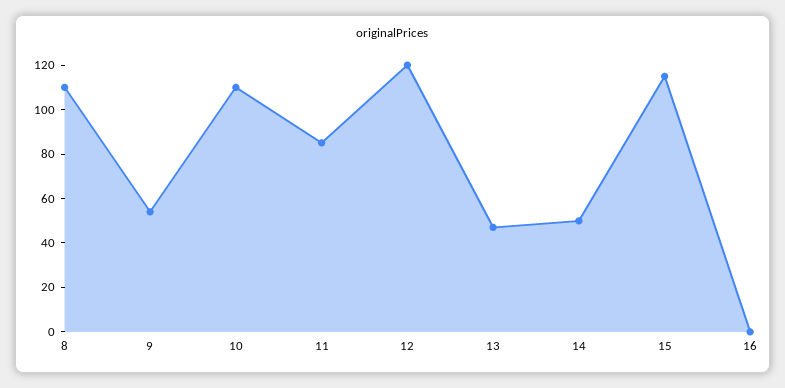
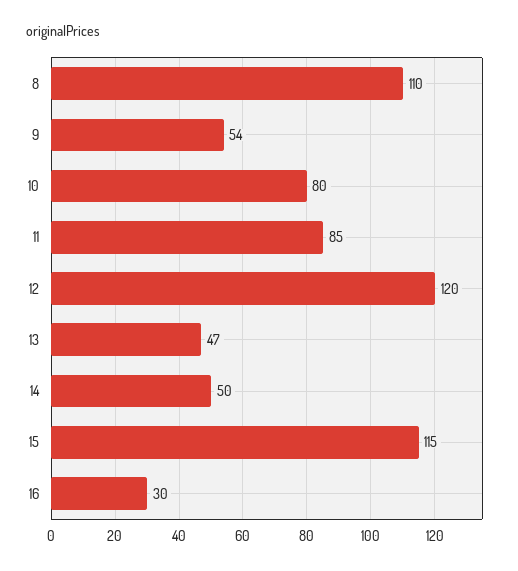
  {
    "8": 110,
    "9": 54,
-   "10": 110,
+   "10": 80,
    "11": 85,
    "12": 120,
    "13": 47,
    "14": 50,
    "15": 115,
-   "16": 0
+   "16": 30
  }

